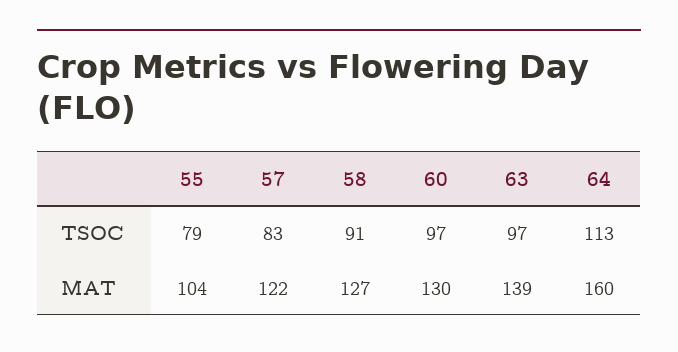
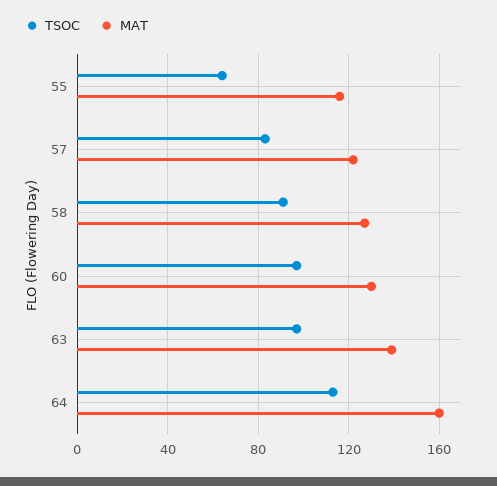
  {
    "TSOC": {
-     "55": 79,
+     "55": 65,
      "57": 83,
      "58": 91,
      "60": 97,
      "63": 97,
      "64": 113
    },
    "MAT": {
-     "55": 104,
+     "55": 115,
      "57": 122,
      "58": 127,
      "60": 130,
      "63": 139,
      "64": 160
    }
  }

